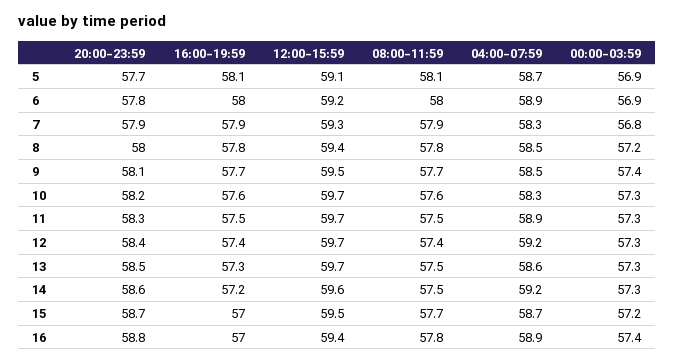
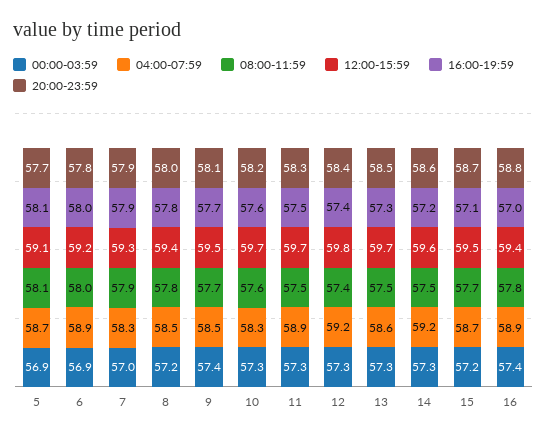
  {
    "20:00-23:59": {
      "5": 57.7,
      "6": 57.8,
      "7": 57.9,
      "8": 58,
      "9": 58.1,
      "10": 58.2,
      "11": 58.3,
      "12": 58.4,
      "13": 58.5,
      "14": 58.6,
      "15": 58.7,
      "16": 58.8
    },
    "16:00-19:59": {
      "5": 58.1,
      "6": 58,
      "7": 57.9,
      "8": 57.8,
      "9": 57.7,
      "10": 57.6,
      "11": 57.5,
      "12": 57.4,
      "13": 57.3,
      "14": 57.2,
-     "15": 57,
+     "15": 57.1,
      "16": 57
    },
    "12:00-15:59": {
      "5": 59.1,
      "6": 59.2,
      "7": 59.3,
      "8": 59.4,
      "9": 59.5,
      "10": 59.7,
      "11": 59.7,
-     "12": 59.7,
+     "12": 59.8,
      "13": 59.7,
      "14": 59.6,
      "15": 59.5,
      "16": 59.4
    },
    "08:00-11:59": {
      "5": 58.1,
      "6": 58,
      "7": 57.9,
      "8": 57.8,
      "9": 57.7,
      "10": 57.6,
      "11": 57.5,
      "12": 57.4,
      "13": 57.5,
      "14": 57.5,
      "15": 57.7,
      "16": 57.8
    },
    "04:00-07:59": {
      "5": 58.7,
      "6": 58.9,
      "7": 58.3,
      "8": 58.5,
      "9": 58.5,
      "10": 58.3,
      "11": 58.9,
      "12": 59.2,
      "13": 58.6,
      "14": 59.2,
      "15": 58.7,
      "16": 58.9
    },
    "00:00-03:59": {
      "5": 56.9,
      "6": 56.9,
-     "7": 56.8,
+     "7": 57,
      "8": 57.2,
      "9": 57.4,
      "10": 57.3,
      "11": 57.3,
      "12": 57.3,
      "13": 57.3,
      "14": 57.3,
      "15": 57.2,
      "16": 57.4
    }
  }

